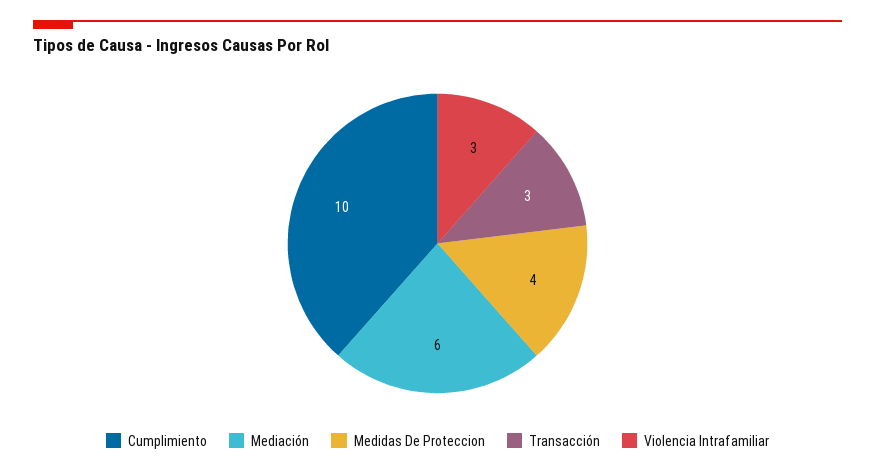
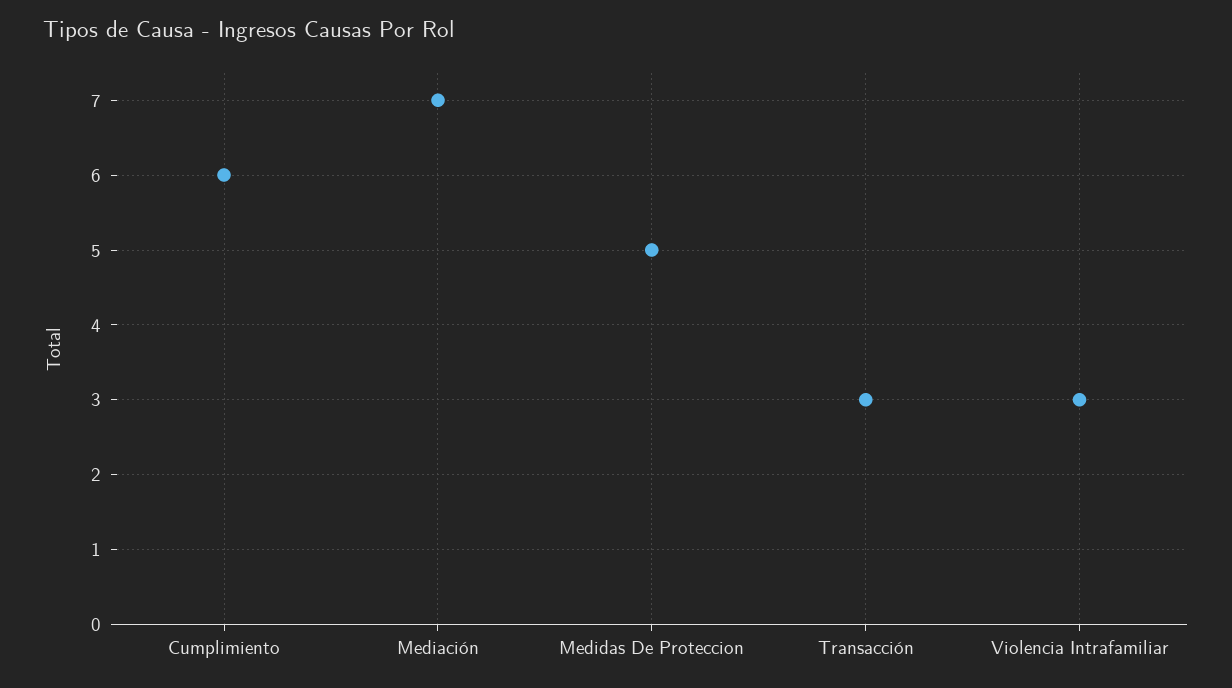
  {
-   "Cumplimiento": 10,
+   "Cumplimiento": 6,
-   "Mediación": 6,
+   "Mediación": 7,
-   "Medidas De Proteccion": 4,
+   "Medidas De Proteccion": 5,
    "Transacción": 3,
    "Violencia Intrafamiliar": 3
  }

